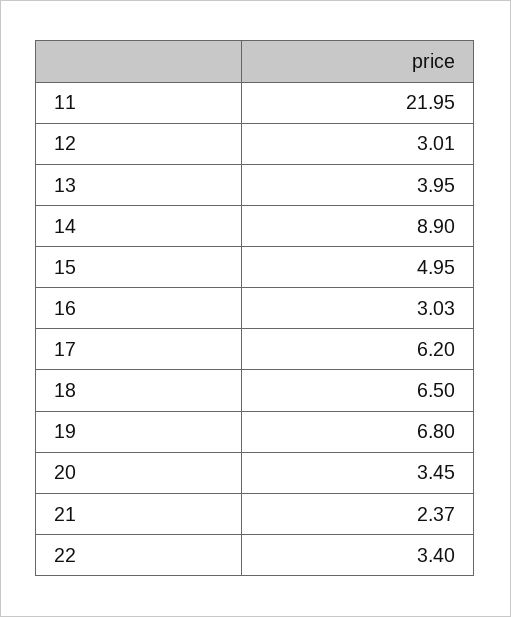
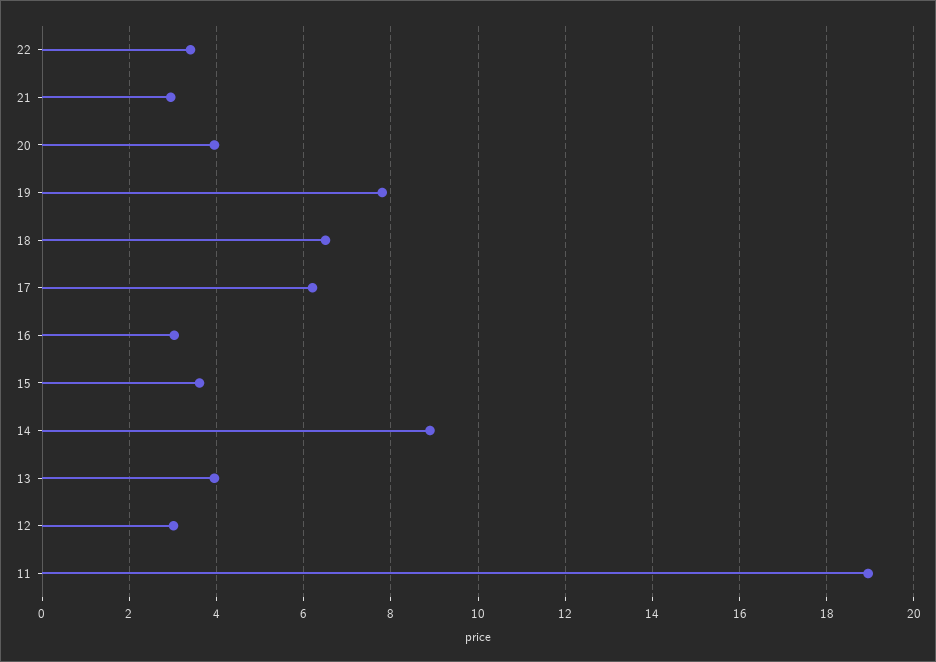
  {
-   "11": 21.95,
+   "11": 19,
    "12": 3.01,
    "13": 3.95,
    "14": 8.9,
-   "15": 4.95,
+   "15": 3.6,
    "16": 3.03,
    "17": 6.2,
    "18": 6.5,
-   "19": 6.8,
+   "19": 7.8,
-   "20": 3.45,
+   "20": 4,
-   "21": 2.37,
+   "21": 3,
    "22": 3.4
  }

